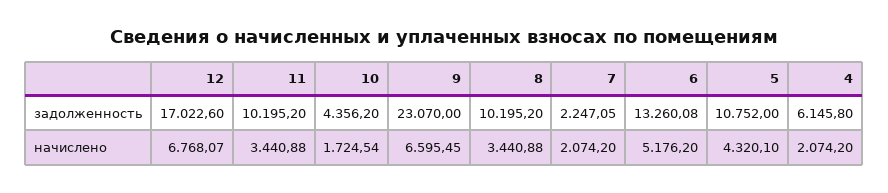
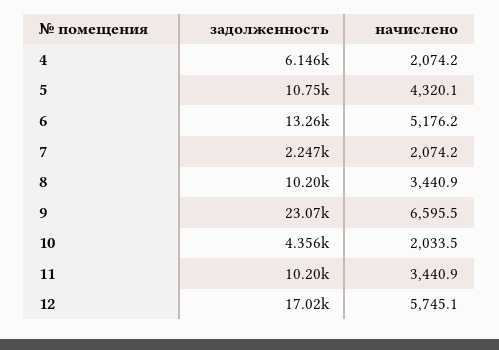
  {
    "12": {
      "задолженность": 17022.6,
-     "начислено": 6768.07
+     "начислено": 5745.1
    },
    "11": {
      "задолженность": 10195.2,
      "начислено": 3440.88
    },
    "10": {
      "задолженность": 4356.2,
-     "начислено": 1724.54
+     "начислено": 2033.5
    },
    "9": {
      "задолженность": 23070,
      "начислено": 6595.45
    },
    "8": {
      "задолженность": 10195.2,
      "начислено": 3440.88
    },
    "7": {
      "задолженность": 2247.05,
      "начислено": 2074.2
    },
    "6": {
      "задолженность": 13260.08,
      "начислено": 5176.2
    },
    "5": {
      "задолженность": 10752,
      "начислено": 4320.1
    },
    "4": {
      "задолженность": 6145.8,
      "начислено": 2074.2
    }
  }

